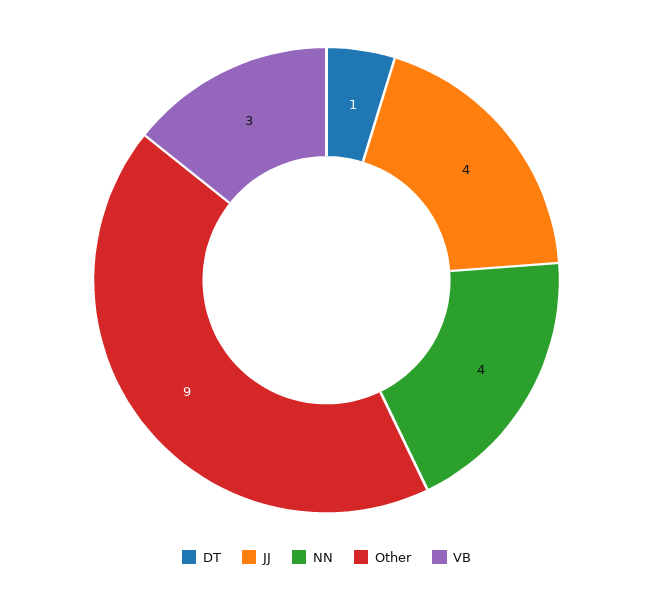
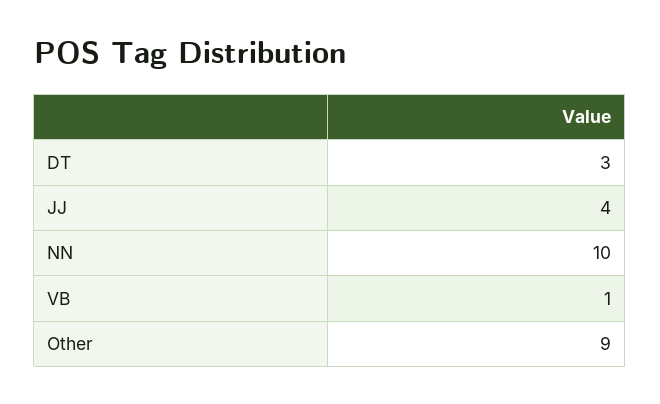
  {
-   "DT": 1,
+   "DT": 3,
    "JJ": 4,
-   "NN": 4,
+   "NN": 10,
    "Other": 9,
-   "VB": 3
+   "VB": 1
  }

